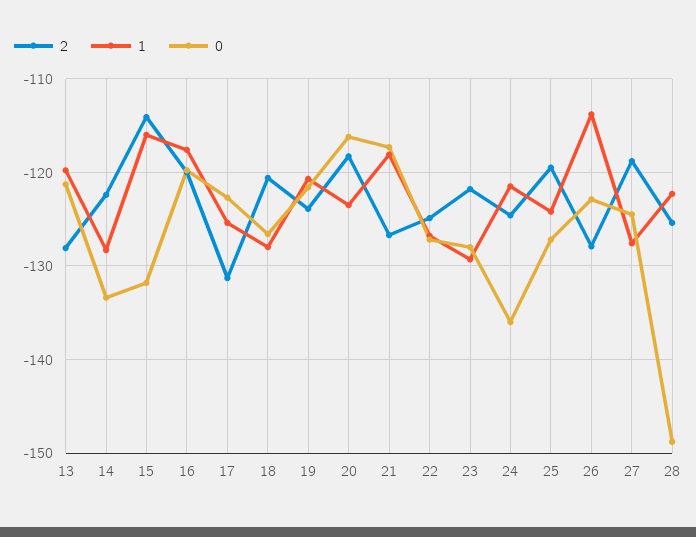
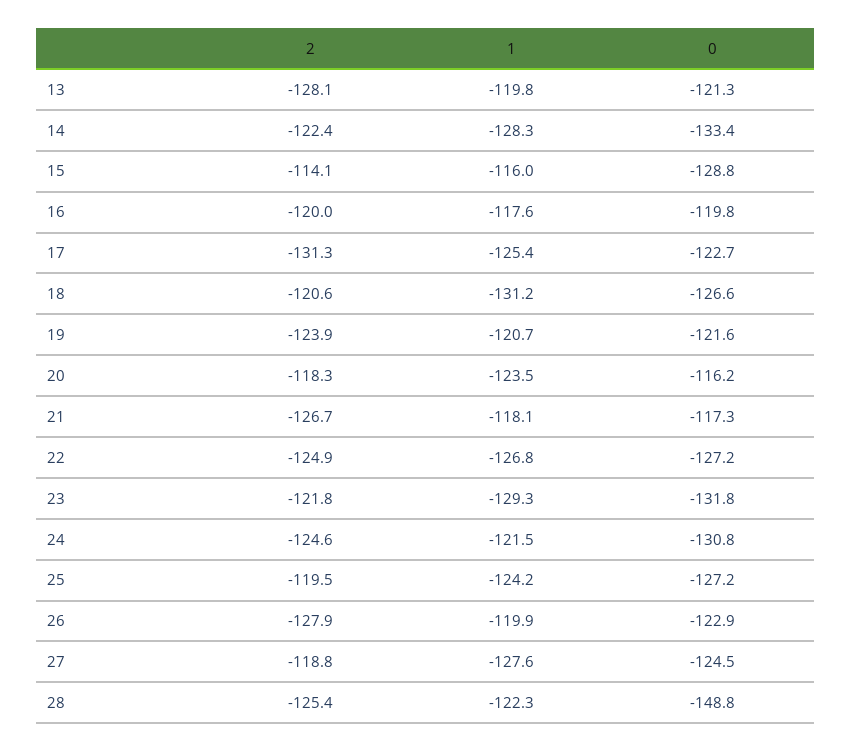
  {
    "2": {
      "13": -128.1,
      "14": -122.4,
      "15": -114.1,
      "16": -120,
      "17": -131.3,
      "18": -120.6,
      "19": -123.9,
      "20": -118.3,
      "21": -126.7,
      "22": -124.9,
      "23": -121.8,
      "24": -124.6,
      "25": -119.5,
      "26": -127.9,
      "27": -118.8,
      "28": -125.4
    },
    "1": {
      "13": -119.8,
      "14": -128.3,
      "15": -116,
      "16": -117.6,
      "17": -125.4,
-     "18": -128,
+     "18": -131.2,
      "19": -120.7,
      "20": -123.5,
      "21": -118.1,
      "22": -126.8,
      "23": -129.3,
      "24": -121.5,
      "25": -124.2,
-     "26": -114,
+     "26": -119.9,
      "27": -127.6,
      "28": -122.3
    },
    "0": {
      "13": -121.3,
      "14": -133.4,
-     "15": -132,
+     "15": -128.8,
      "16": -119.8,
      "17": -122.7,
      "18": -126.6,
      "19": -121.6,
      "20": -116.2,
      "21": -117.3,
      "22": -127.2,
-     "23": -128,
+     "23": -131.8,
-     "24": -136,
+     "24": -130.8,
      "25": -127.2,
      "26": -122.9,
      "27": -124.5,
      "28": -148.8
    }
  }

